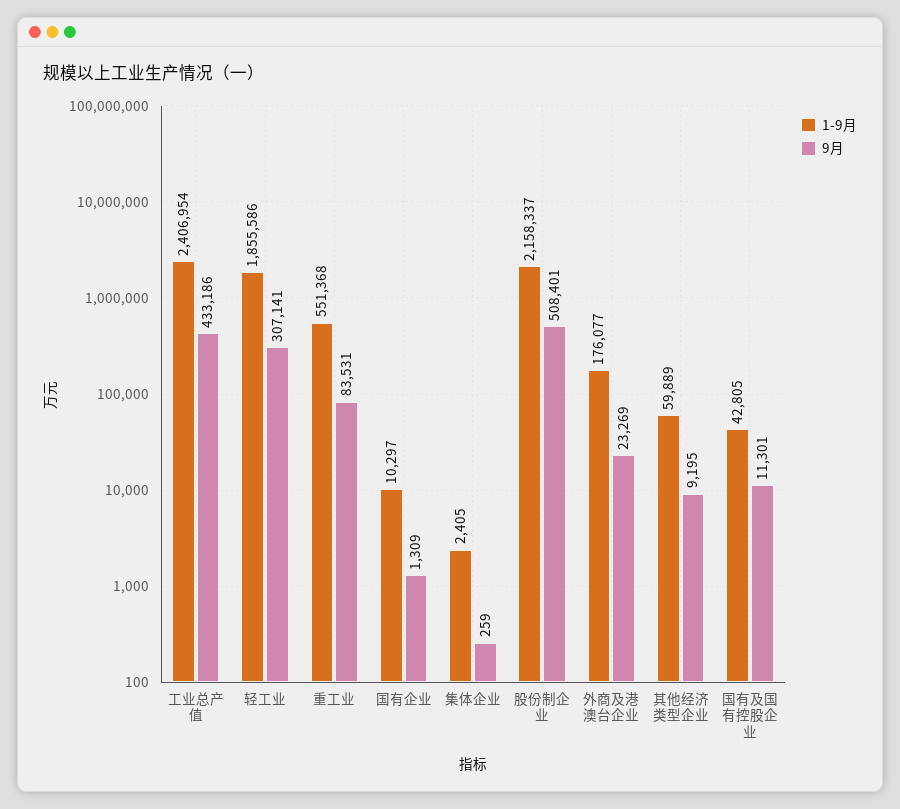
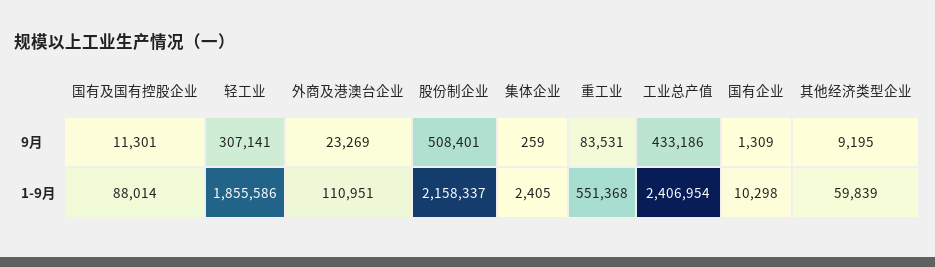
  {
    "1-9月": {
      "工业总产值": 2406954,
      "轻工业": 1855586,
      "重工业": 551368,
-     "国有企业": 10297,
+     "国有企业": 10298,
      "集体企业": 2405,
      "股份制企业": 2158337,
-     "外商及港澳台企业": 176077,
+     "外商及港澳台企业": 110951,
-     "其他经济类型企业": 59889,
+     "其他经济类型企业": 59839,
-     "国有及国有控股企业": 42805
+     "国有及国有控股企业": 88014
    },
    "9月": {
      "工业总产值": 433186,
      "轻工业": 307141,
      "重工业": 83531,
      "国有企业": 1309,
      "集体企业": 259,
      "股份制企业": 508401,
      "外商及港澳台企业": 23269,
      "其他经济类型企业": 9195,
      "国有及国有控股企业": 11301
    }
  }

